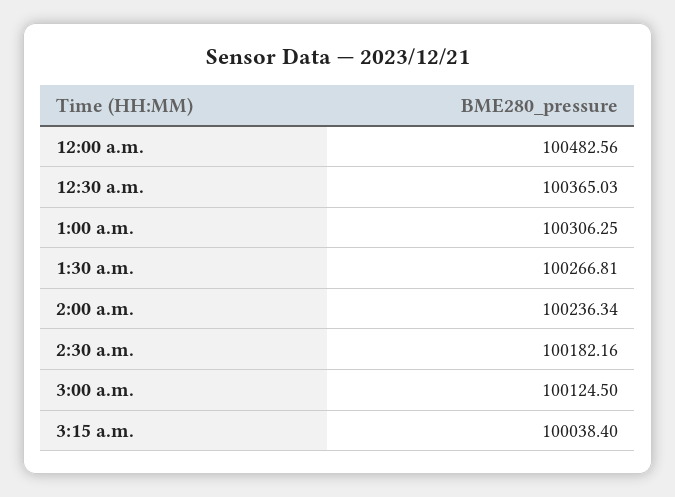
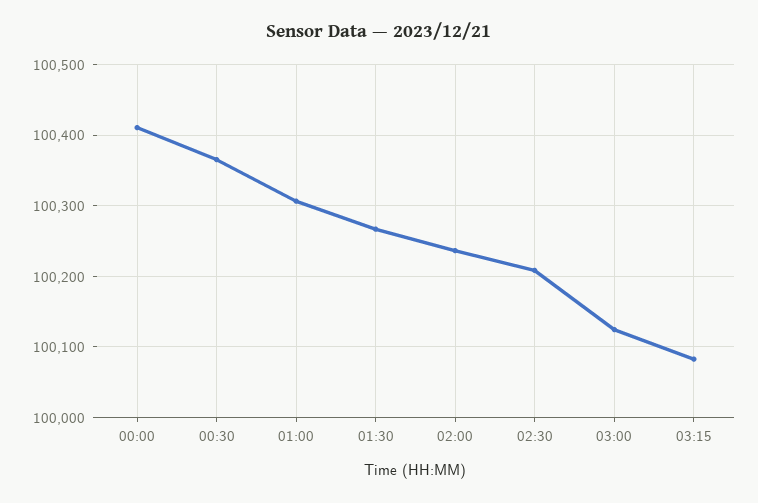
  {
-   "12:00 a.m.": 100482.56,
+   "12:00 a.m.": 100410,
    "12:30 a.m.": 100365.03,
    "1:00 a.m.": 100306.25,
    "1:30 a.m.": 100266.81,
    "2:00 a.m.": 100236.34,
-   "2:30 a.m.": 100182.16,
+   "2:30 a.m.": 100210,
    "3:00 a.m.": 100124.5,
-   "3:15 a.m.": 100038.4
+   "3:15 a.m.": 100080
  }

